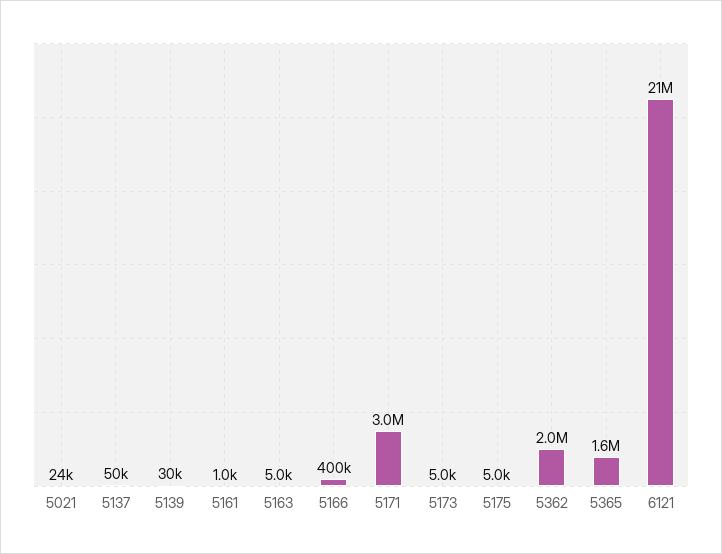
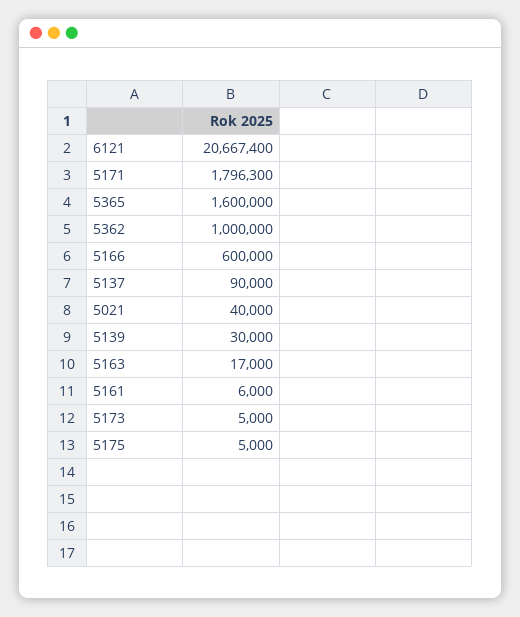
  {
-   "5021": 24000,
+   "5021": 40000,
-   "5137": 50000,
+   "5137": 90000,
    "5139": 30000,
-   "5161": 1000,
+   "5161": 6000,
-   "5163": 5000,
+   "5163": 17000,
-   "5166": 400000,
+   "5166": 600000,
-   "5171": 3000000,
+   "5171": 1796300,
    "5173": 5000,
    "5175": 5000,
-   "5362": 2000000,
+   "5362": 1000000,
    "5365": 1600000,
    "6121": 20667400
  }

